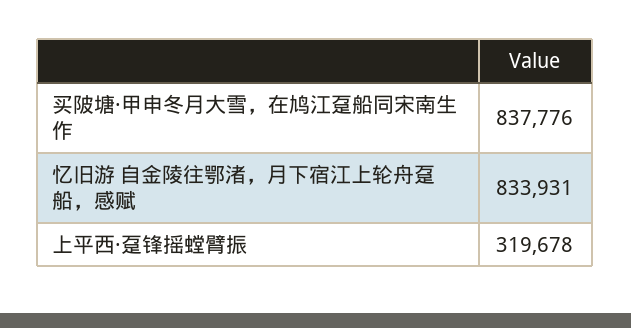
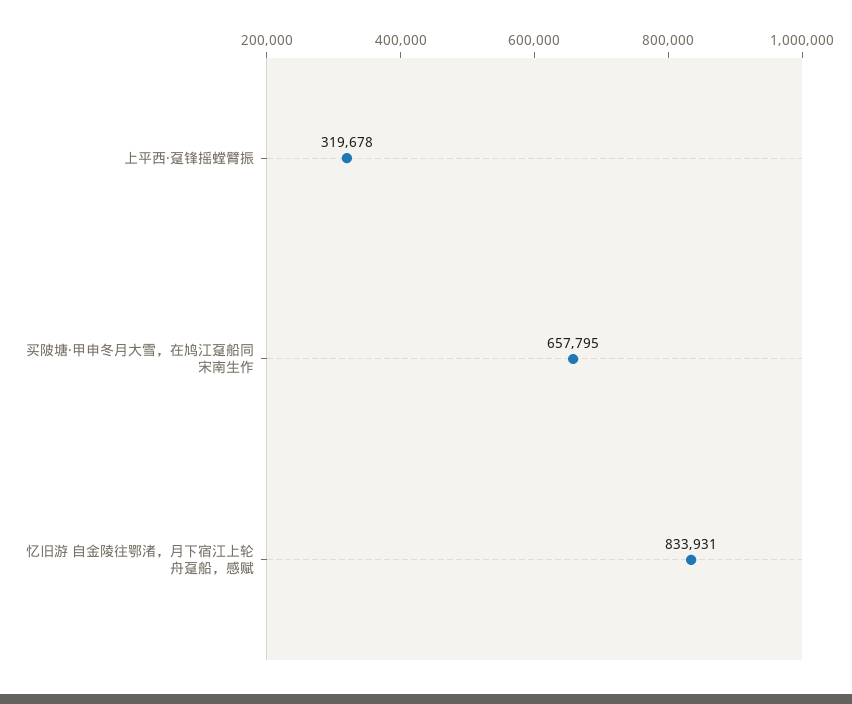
  {
-   "买陂塘·甲申冬月大雪，在鸠江趸船同宋南生作": 837776,
+   "买陂塘·甲申冬月大雪，在鸠江趸船同宋南生作": 657795,
    "忆旧游 自金陵往鄂渚，月下宿江上轮舟趸船，感赋": 833931,
    "上平西·趸锋摇螳臂振": 319678
  }

